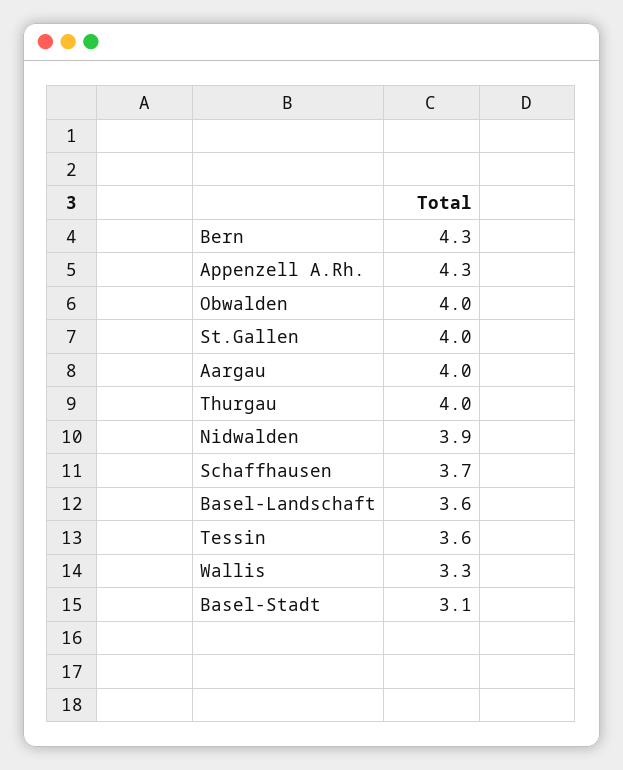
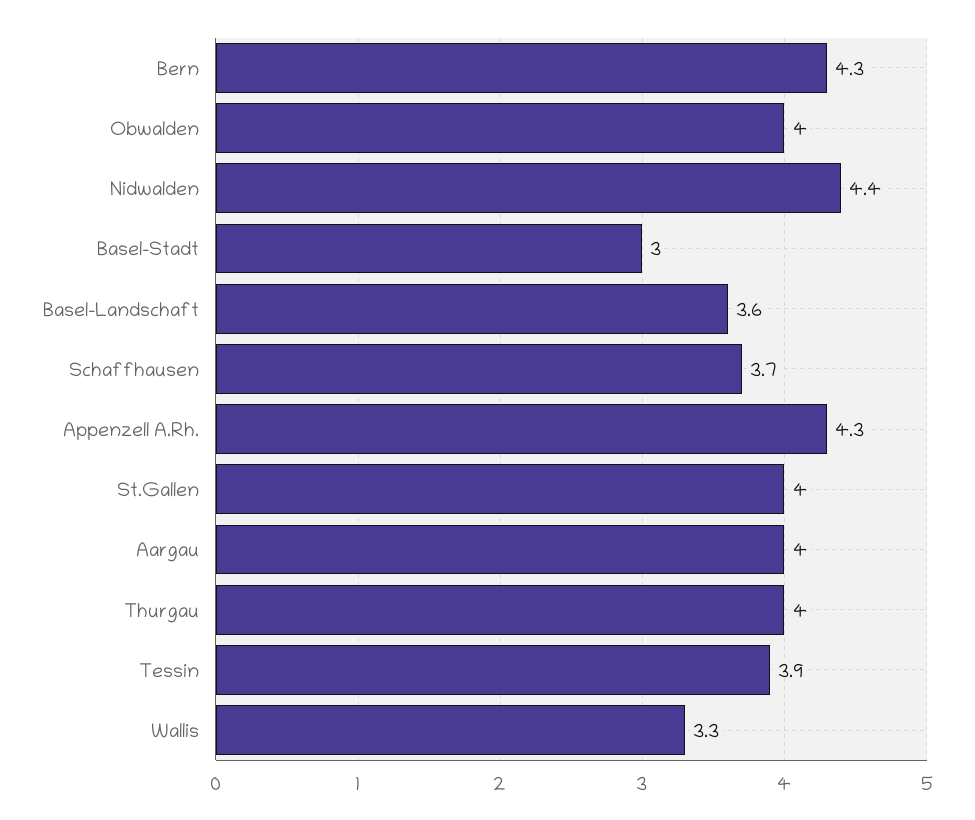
  {
    "Bern": 4.3,
    "Appenzell A.Rh.": 4.3,
    "Obwalden": 4,
    "St.Gallen": 4,
    "Aargau": 4,
    "Thurgau": 4,
-   "Nidwalden": 3.9,
+   "Nidwalden": 4.4,
    "Schaffhausen": 3.7,
    "Basel-Landschaft": 3.6,
-   "Tessin": 3.6,
+   "Tessin": 3.9,
    "Wallis": 3.3,
-   "Basel-Stadt": 3.1
+   "Basel-Stadt": 3
  }

